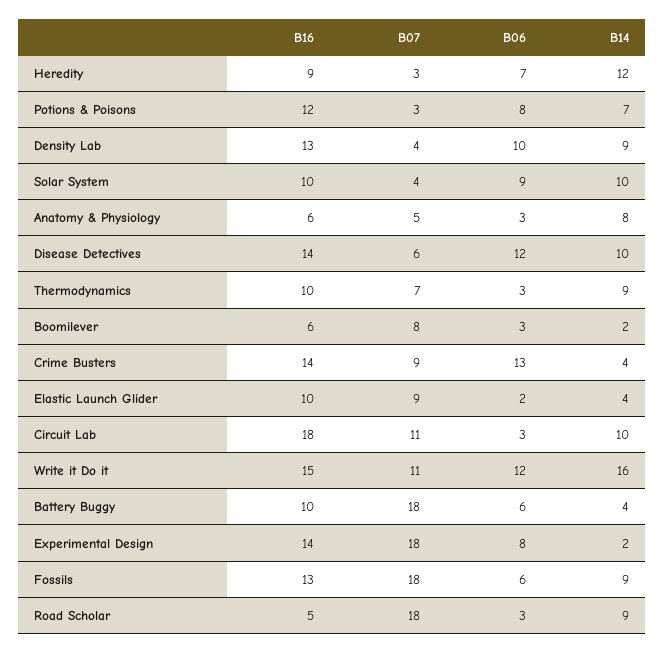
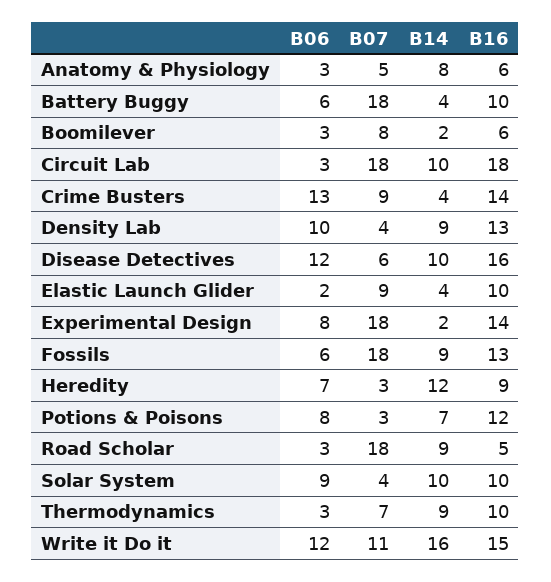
  {
    "B16": {
      "Heredity": 9,
      "Potions & Poisons": 12,
      "Density Lab": 13,
      "Solar System": 10,
      "Anatomy & Physiology": 6,
-     "Disease Detectives": 14,
+     "Disease Detectives": 16,
      "Thermodynamics": 10,
      "Boomilever": 6,
      "Crime Busters": 14,
      "Elastic Launch Glider": 10,
      "Circuit Lab": 18,
      "Write it Do it": 15,
      "Battery Buggy": 10,
      "Experimental Design": 14,
      "Fossils": 13,
      "Road Scholar": 5
    },
    "B07": {
      "Heredity": 3,
      "Potions & Poisons": 3,
      "Density Lab": 4,
      "Solar System": 4,
      "Anatomy & Physiology": 5,
      "Disease Detectives": 6,
      "Thermodynamics": 7,
      "Boomilever": 8,
      "Crime Busters": 9,
      "Elastic Launch Glider": 9,
-     "Circuit Lab": 11,
+     "Circuit Lab": 18,
      "Write it Do it": 11,
      "Battery Buggy": 18,
      "Experimental Design": 18,
      "Fossils": 18,
      "Road Scholar": 18
    },
    "B06": {
      "Heredity": 7,
      "Potions & Poisons": 8,
      "Density Lab": 10,
      "Solar System": 9,
      "Anatomy & Physiology": 3,
      "Disease Detectives": 12,
      "Thermodynamics": 3,
      "Boomilever": 3,
      "Crime Busters": 13,
      "Elastic Launch Glider": 2,
      "Circuit Lab": 3,
      "Write it Do it": 12,
      "Battery Buggy": 6,
      "Experimental Design": 8,
      "Fossils": 6,
      "Road Scholar": 3
    },
    "B14": {
      "Heredity": 12,
      "Potions & Poisons": 7,
      "Density Lab": 9,
      "Solar System": 10,
      "Anatomy & Physiology": 8,
      "Disease Detectives": 10,
      "Thermodynamics": 9,
      "Boomilever": 2,
      "Crime Busters": 4,
      "Elastic Launch Glider": 4,
      "Circuit Lab": 10,
      "Write it Do it": 16,
      "Battery Buggy": 4,
      "Experimental Design": 2,
      "Fossils": 9,
      "Road Scholar": 9
    }
  }

